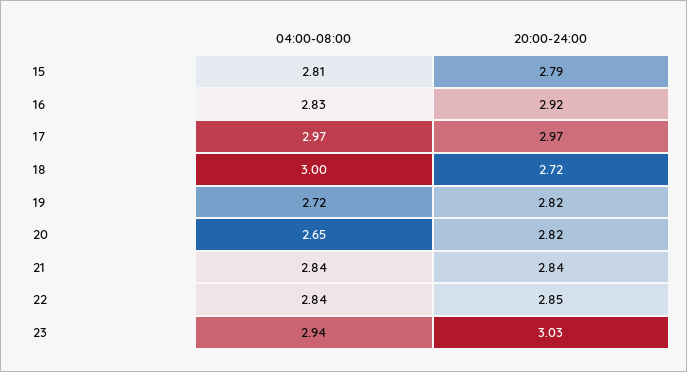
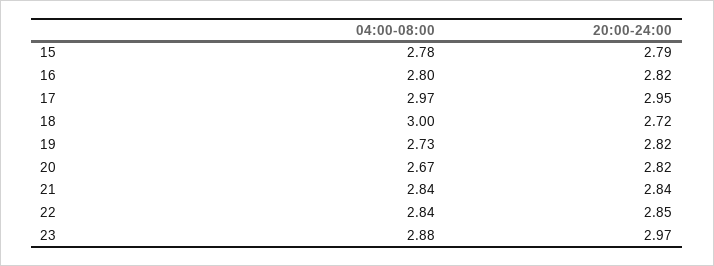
  {
    "04:00-08:00": {
-     "15": 2.81,
+     "15": 2.78,
-     "16": 2.83,
+     "16": 2.8,
      "17": 2.97,
      "18": 3,
-     "19": 2.72,
+     "19": 2.73,
-     "20": 2.65,
+     "20": 2.67,
      "21": 2.84,
      "22": 2.84,
-     "23": 2.94
+     "23": 2.88
    },
    "20:00-24:00": {
      "15": 2.79,
-     "16": 2.92,
+     "16": 2.82,
-     "17": 2.97,
+     "17": 2.95,
      "18": 2.72,
      "19": 2.82,
      "20": 2.82,
      "21": 2.84,
      "22": 2.85,
-     "23": 3.03
+     "23": 2.97
    }
  }

